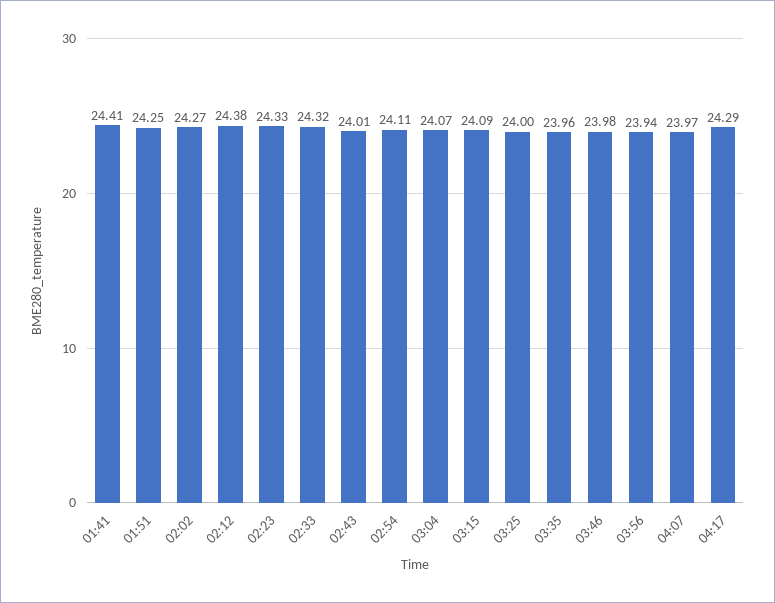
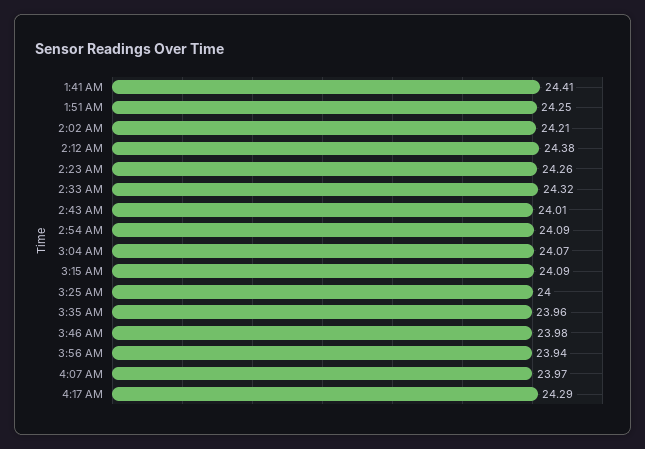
  {
    "01:41": 24.41,
    "01:51": 24.25,
-   "02:02": 24.27,
+   "02:02": 24.21,
    "02:12": 24.38,
-   "02:23": 24.33,
+   "02:23": 24.26,
    "02:33": 24.32,
    "02:43": 24.01,
-   "02:54": 24.11,
+   "02:54": 24.09,
    "03:04": 24.07,
    "03:15": 24.09,
    "03:25": 24,
    "03:35": 23.96,
    "03:46": 23.98,
    "03:56": 23.94,
    "04:07": 23.97,
    "04:17": 24.29
  }

